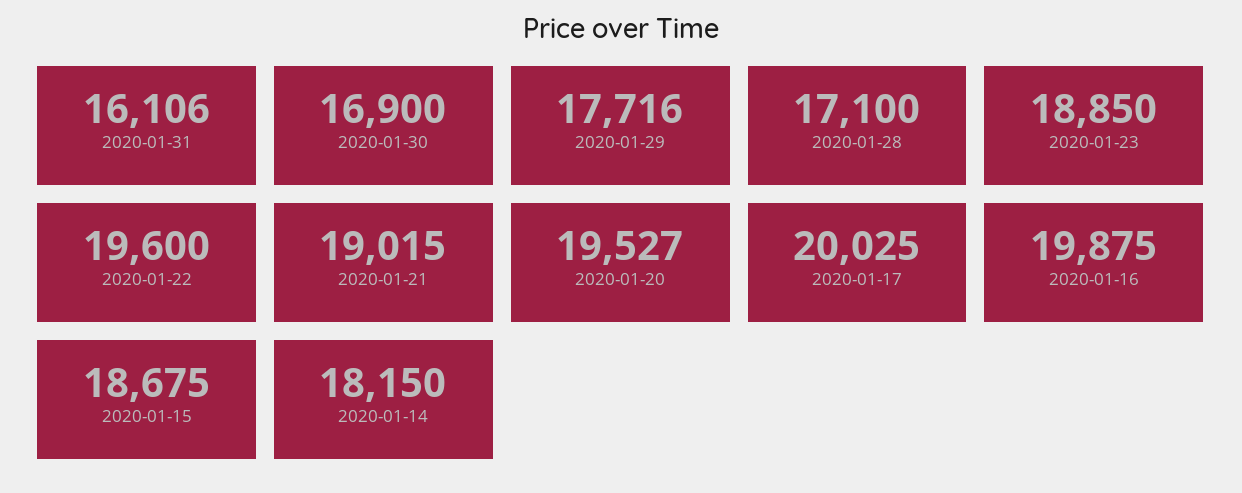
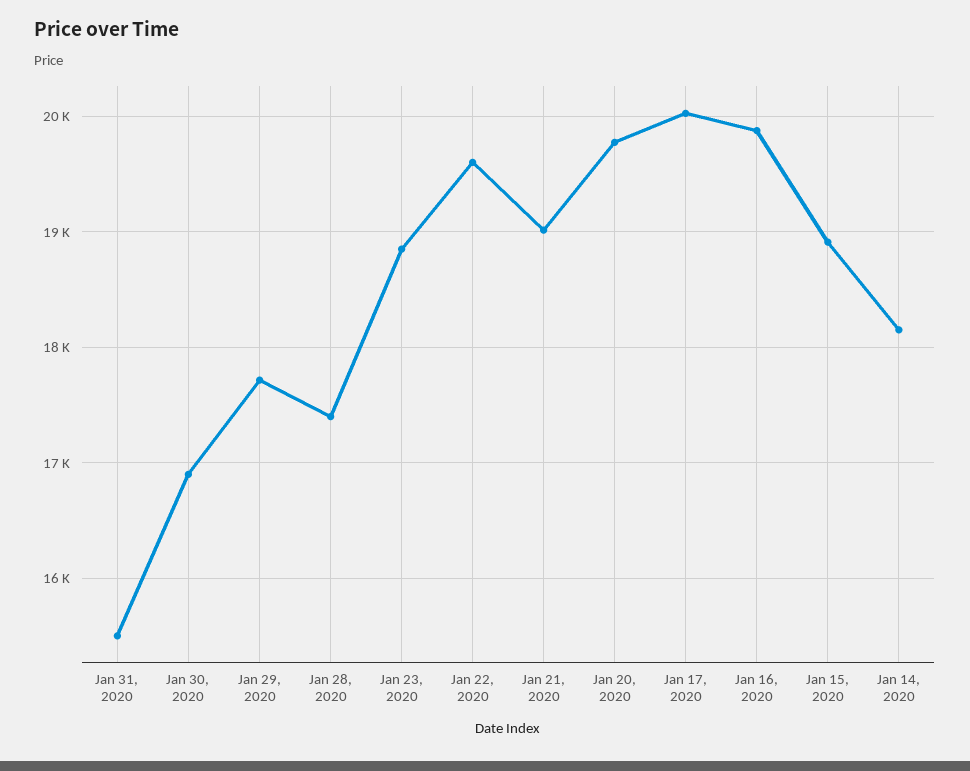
  {
-   "2020-01-31": 16106,
+   "2020-01-31": 15500,
    "2020-01-30": 16900,
    "2020-01-29": 17716,
-   "2020-01-28": 17100,
+   "2020-01-28": 17400,
    "2020-01-23": 18850,
    "2020-01-22": 19600,
    "2020-01-21": 19015,
-   "2020-01-20": 19527,
+   "2020-01-20": 19800,
    "2020-01-17": 20025,
    "2020-01-16": 19875,
-   "2020-01-15": 18675,
+   "2020-01-15": 18900,
    "2020-01-14": 18150
  }

